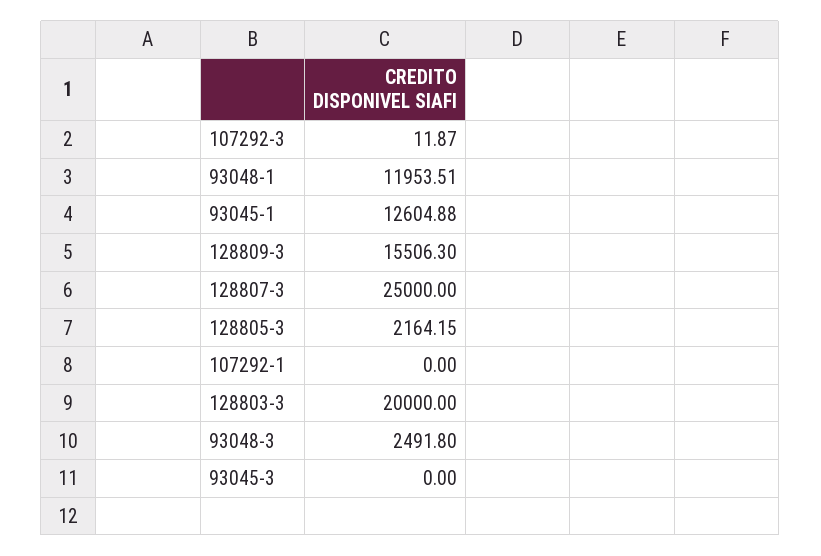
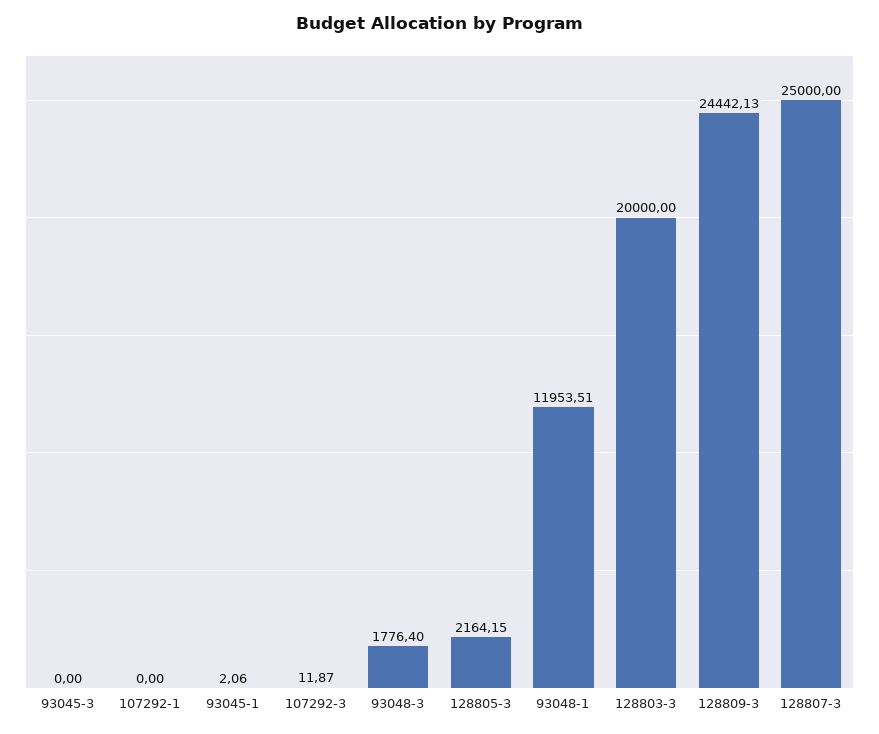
  {
    "107292-3": 11.87,
    "93048-1": 11953.51,
-   "93045-1": 12604.88,
+   "93045-1": 2.06,
-   "128809-3": 15506.3,
+   "128809-3": 24442.13,
    "128807-3": 25000,
    "128805-3": 2164.15,
    "107292-1": 0,
    "128803-3": 20000,
-   "93048-3": 2491.8,
+   "93048-3": 1776.4,
    "93045-3": 0
  }

